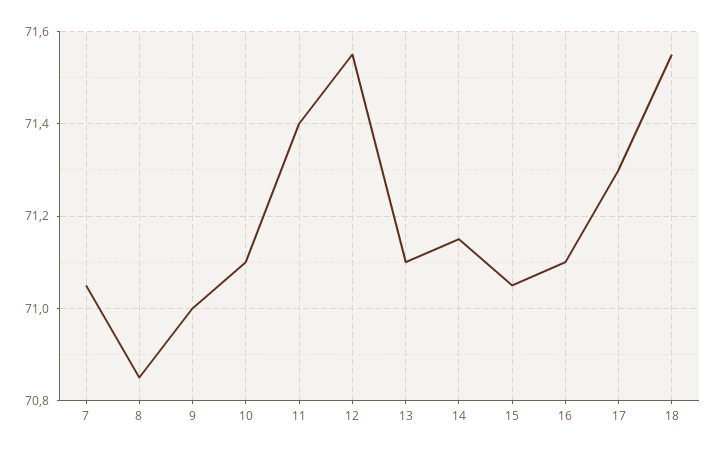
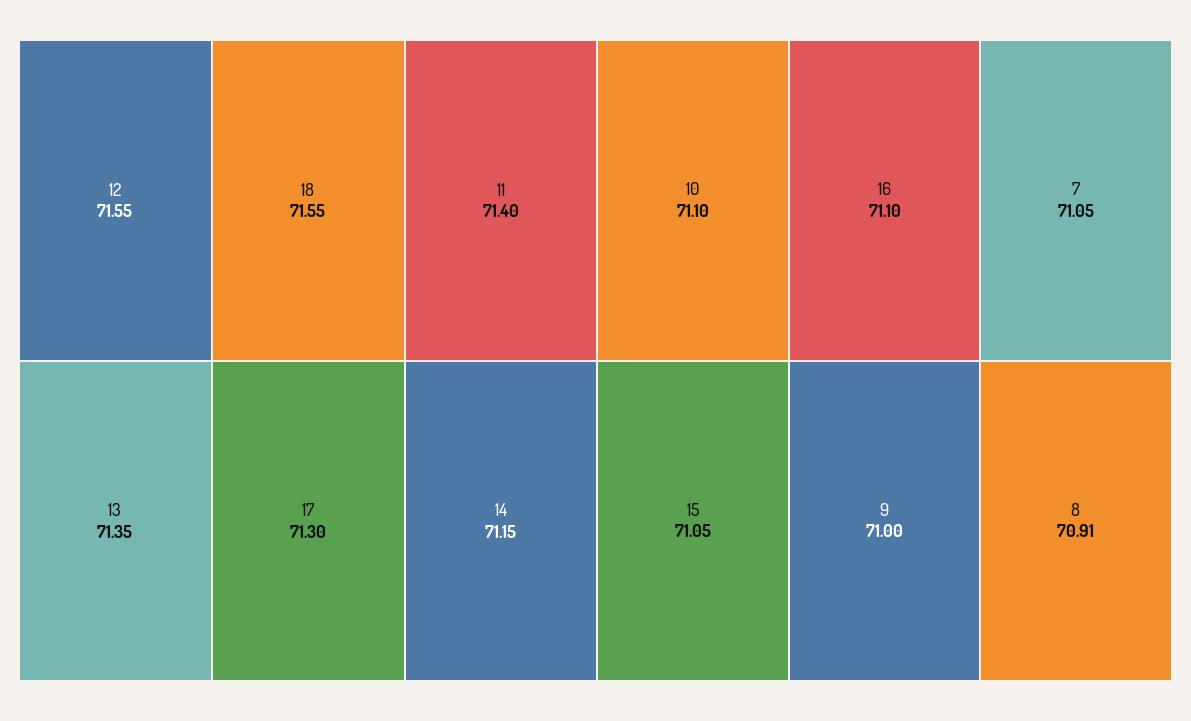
  {
    "7": 71.05,
-   "8": 70.85,
+   "8": 70.91,
    "9": 71,
    "10": 71.1,
    "11": 71.4,
    "12": 71.55,
-   "13": 71.1,
+   "13": 71.35,
    "14": 71.15,
    "15": 71.05,
    "16": 71.1,
    "17": 71.3,
    "18": 71.55
  }

